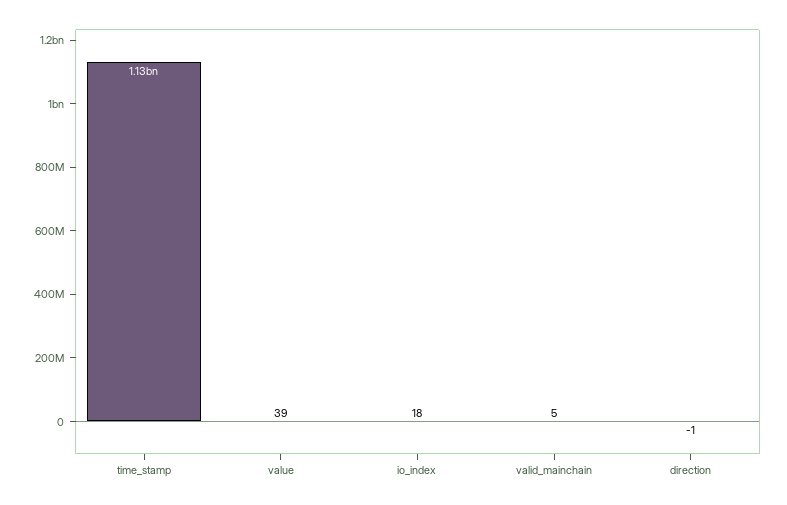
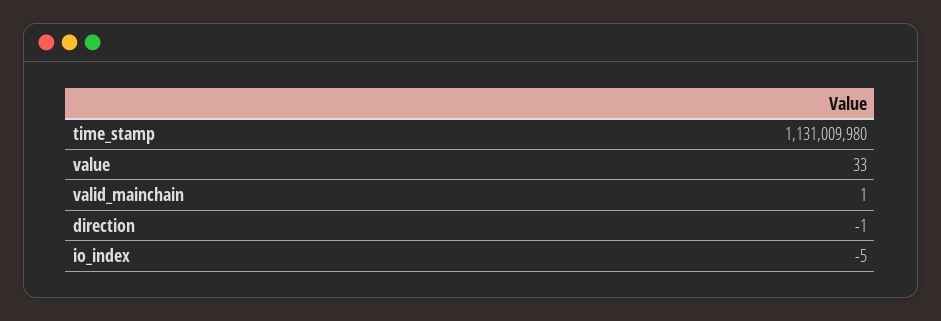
  {
    "time_stamp": 1131009980,
-   "value": 39,
+   "value": 33,
-   "io_index": 18,
+   "io_index": -5,
-   "valid_mainchain": 5,
+   "valid_mainchain": 1,
    "direction": -1
  }

